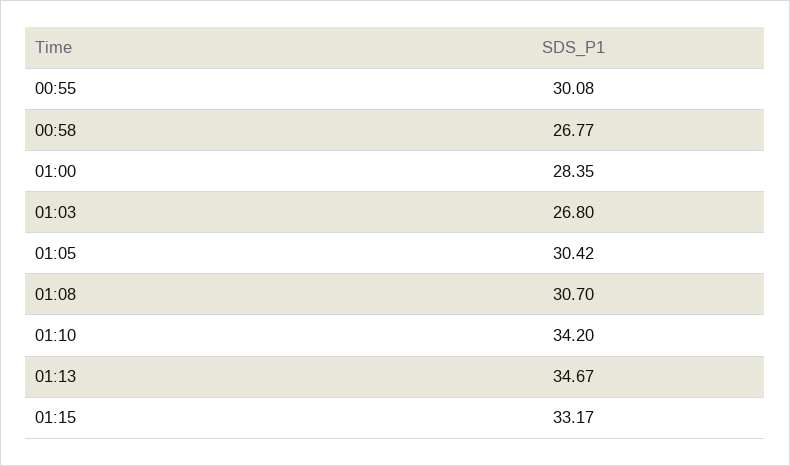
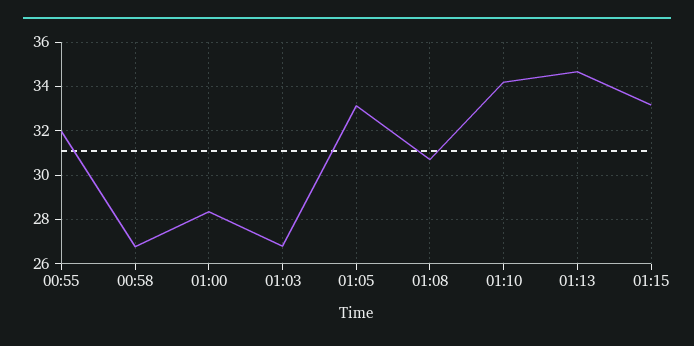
  {
-   "00:55": 30.08,
+   "00:55": 32,
    "00:58": 26.77,
    "01:00": 28.35,
    "01:03": 26.8,
-   "01:05": 30.42,
+   "01:05": 33,
    "01:08": 30.7,
    "01:10": 34.2,
    "01:13": 34.67,
    "01:15": 33.17
  }

